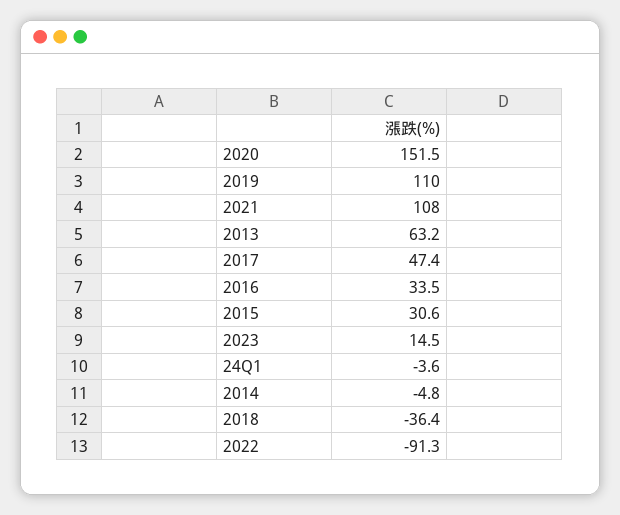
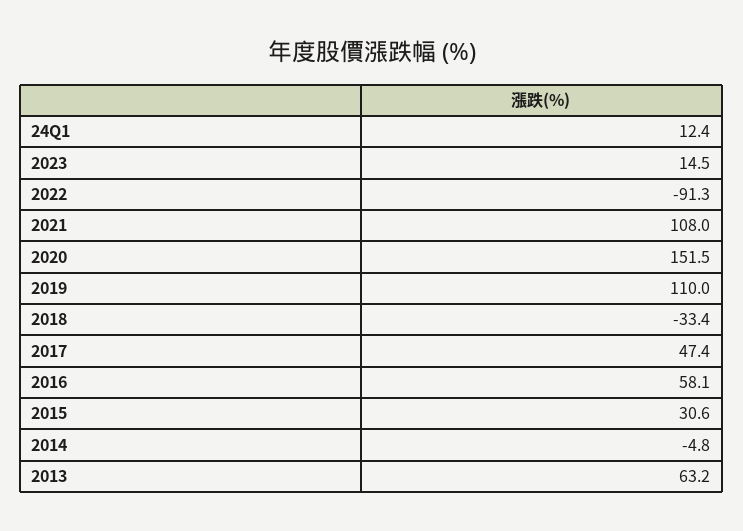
  {
    "2020": 151.5,
    "2019": 110,
    "2021": 108,
    "2013": 63.2,
    "2017": 47.4,
-   "2016": 33.5,
+   "2016": 58.1,
    "2015": 30.6,
    "2023": 14.5,
-   "24Q1": -3.6,
+   "24Q1": 12.4,
    "2014": -4.8,
-   "2018": -36.4,
+   "2018": -33.4,
    "2022": -91.3
  }

